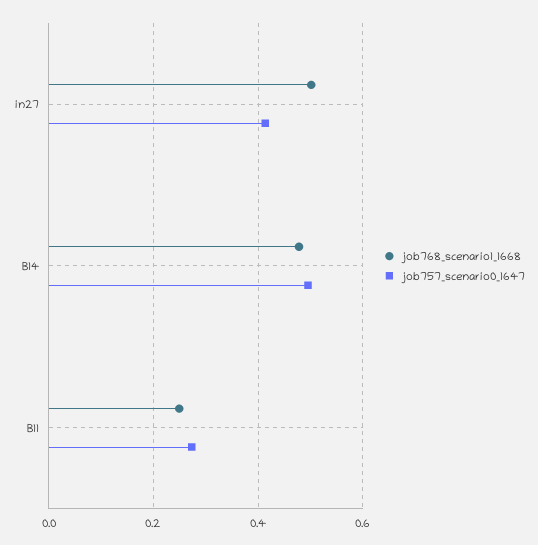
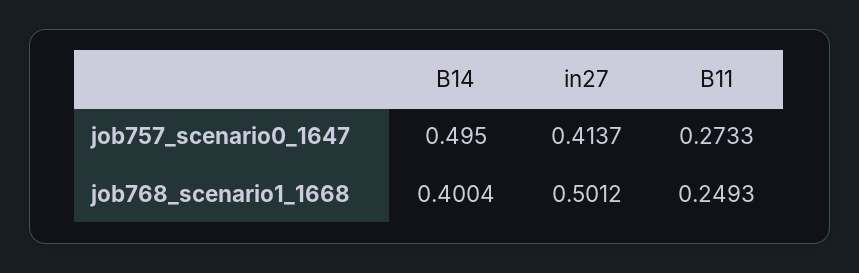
  {
    "job768_scenario1_1668": {
      "in27": 0.5012,
-     "B14": 0.48,
+     "B14": 0.4004,
      "B11": 0.2493
    },
    "job757_scenario0_1647": {
      "in27": 0.4137,
      "B14": 0.495,
      "B11": 0.2733
    }
  }

